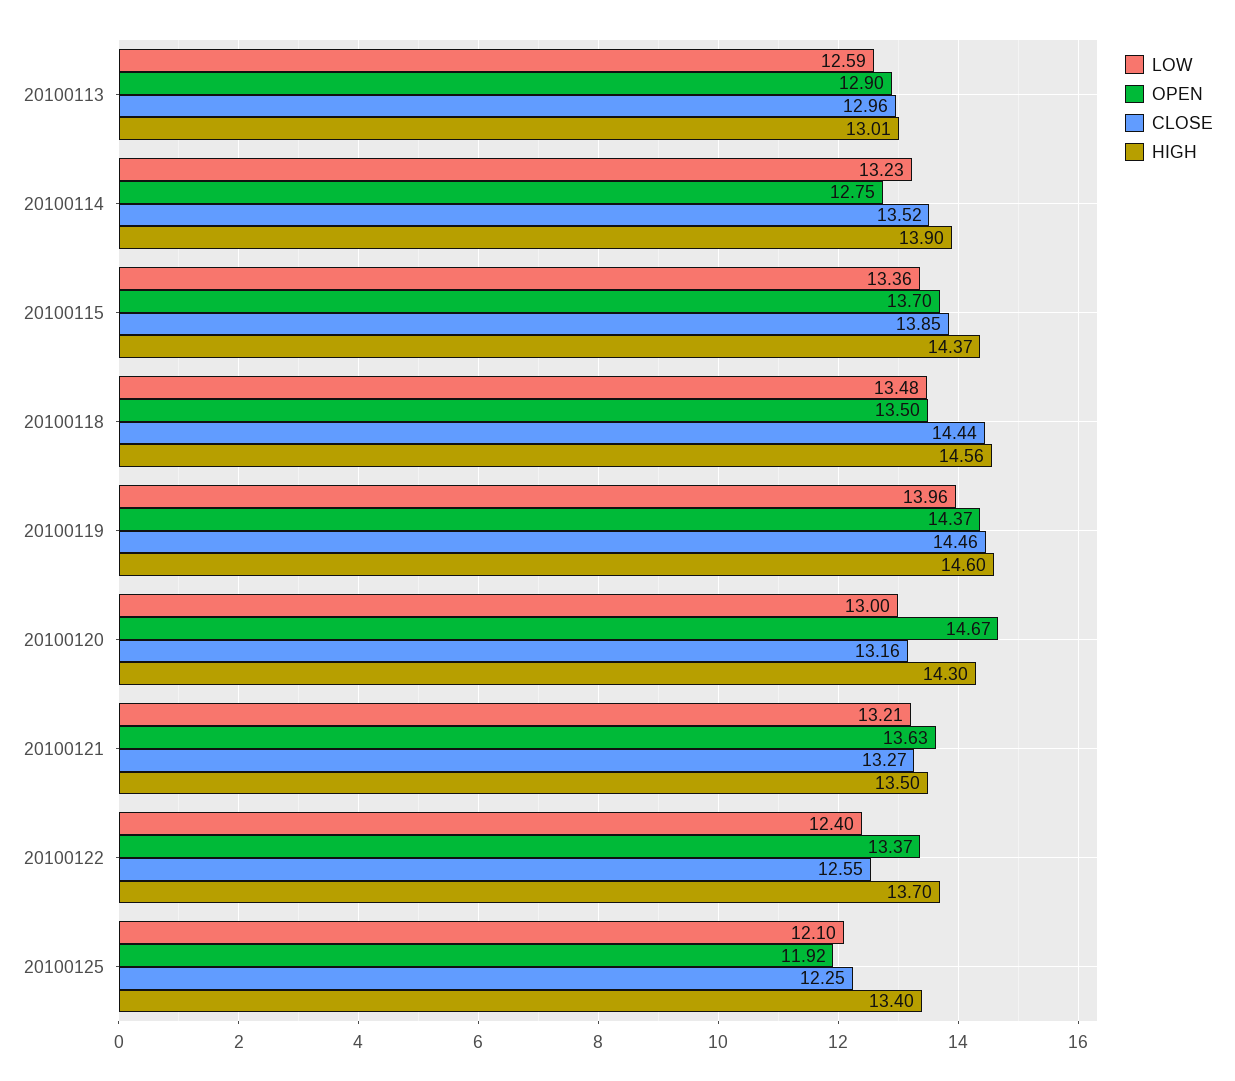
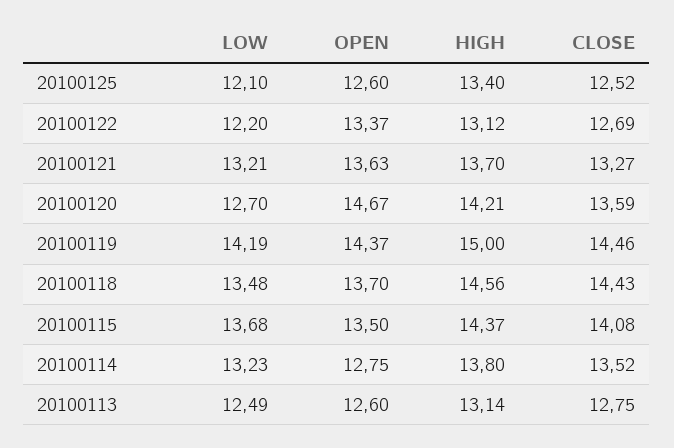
  {
    "LOW": {
-     "20100113": 12.59,
+     "20100113": 12.49,
      "20100114": 13.23,
-     "20100115": 13.36,
+     "20100115": 13.68,
      "20100118": 13.48,
-     "20100119": 13.96,
+     "20100119": 14.19,
-     "20100120": 13,
+     "20100120": 12.7,
      "20100121": 13.21,
-     "20100122": 12.4,
+     "20100122": 12.2,
      "20100125": 12.1
    },
    "OPEN": {
-     "20100113": 12.9,
+     "20100113": 12.6,
      "20100114": 12.75,
-     "20100115": 13.7,
+     "20100115": 13.5,
-     "20100118": 13.5,
+     "20100118": 13.7,
      "20100119": 14.37,
      "20100120": 14.67,
      "20100121": 13.63,
      "20100122": 13.37,
-     "20100125": 11.92
+     "20100125": 12.6
    },
    "CLOSE": {
-     "20100113": 12.96,
+     "20100113": 12.75,
      "20100114": 13.52,
-     "20100115": 13.85,
+     "20100115": 14.08,
-     "20100118": 14.44,
+     "20100118": 14.43,
      "20100119": 14.46,
-     "20100120": 13.16,
+     "20100120": 13.59,
      "20100121": 13.27,
-     "20100122": 12.55,
+     "20100122": 12.69,
-     "20100125": 12.25
+     "20100125": 12.52
    },
    "HIGH": {
-     "20100113": 13.01,
+     "20100113": 13.14,
-     "20100114": 13.9,
+     "20100114": 13.8,
      "20100115": 14.37,
      "20100118": 14.56,
-     "20100119": 14.6,
+     "20100119": 15,
-     "20100120": 14.3,
+     "20100120": 14.21,
-     "20100121": 13.5,
+     "20100121": 13.7,
-     "20100122": 13.7,
+     "20100122": 13.12,
      "20100125": 13.4
    }
  }

